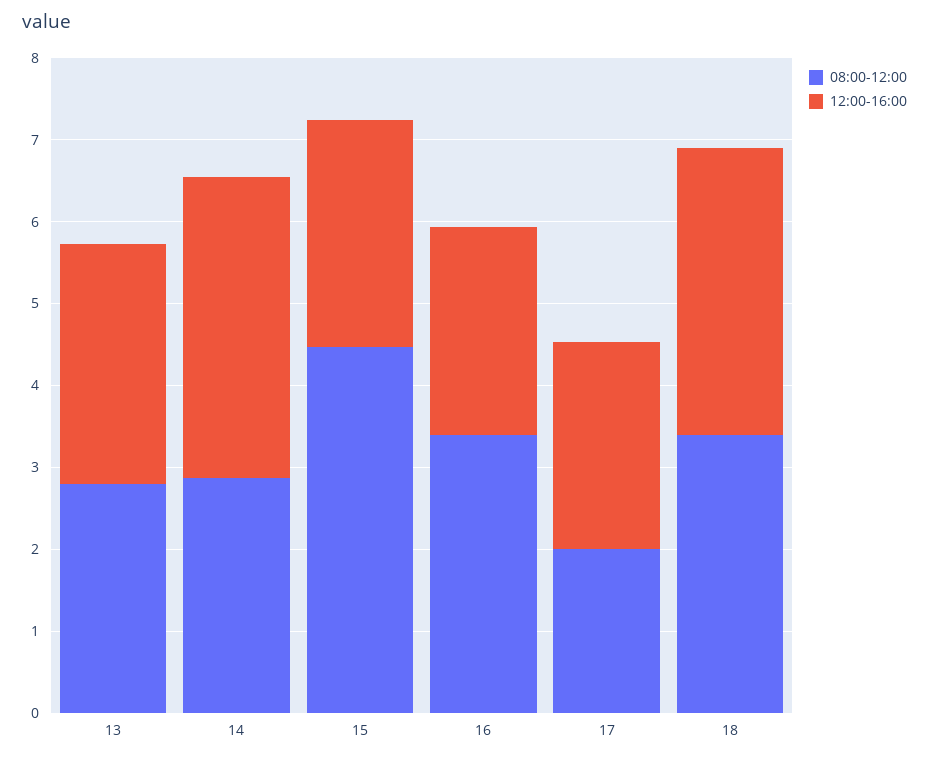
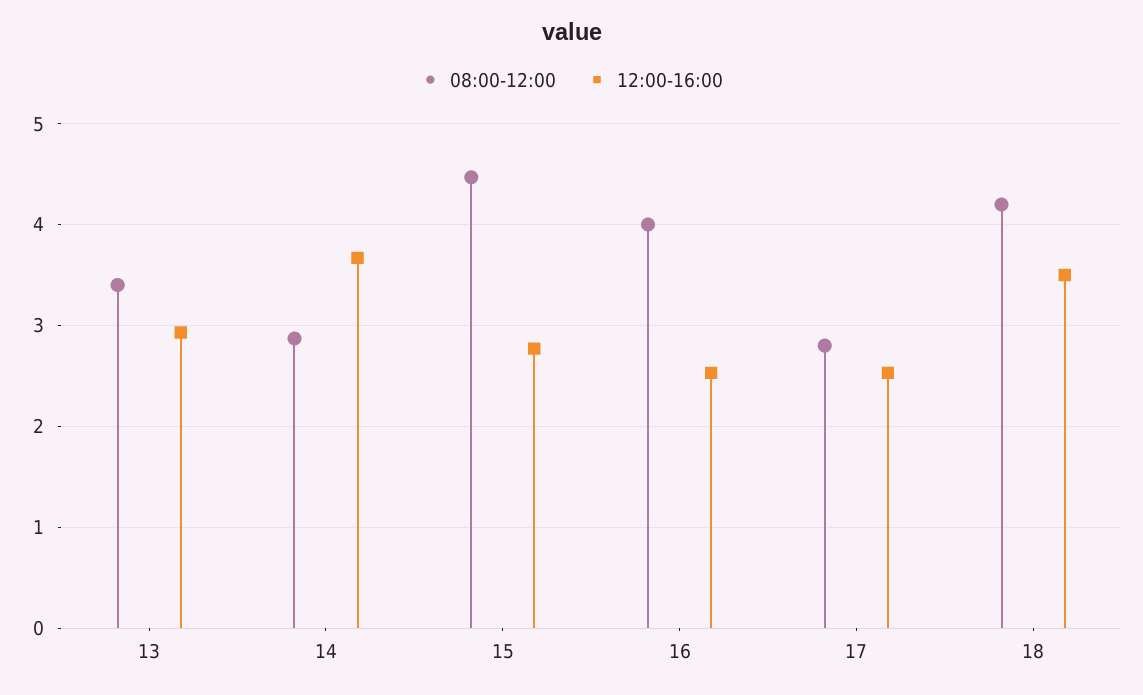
  {
    "08:00-12:00": {
-     "13": 2.8,
+     "13": 3.4,
      "14": 2.9,
      "15": 4.5,
-     "16": 3.4,
+     "16": 4,
-     "17": 2,
+     "17": 2.8,
-     "18": 3.4
+     "18": 4.2
    },
    "12:00-16:00": {
      "13": 2.9,
      "14": 3.7,
      "15": 2.8,
      "16": 2.5,
      "17": 2.5,
      "18": 3.5
    }
  }

